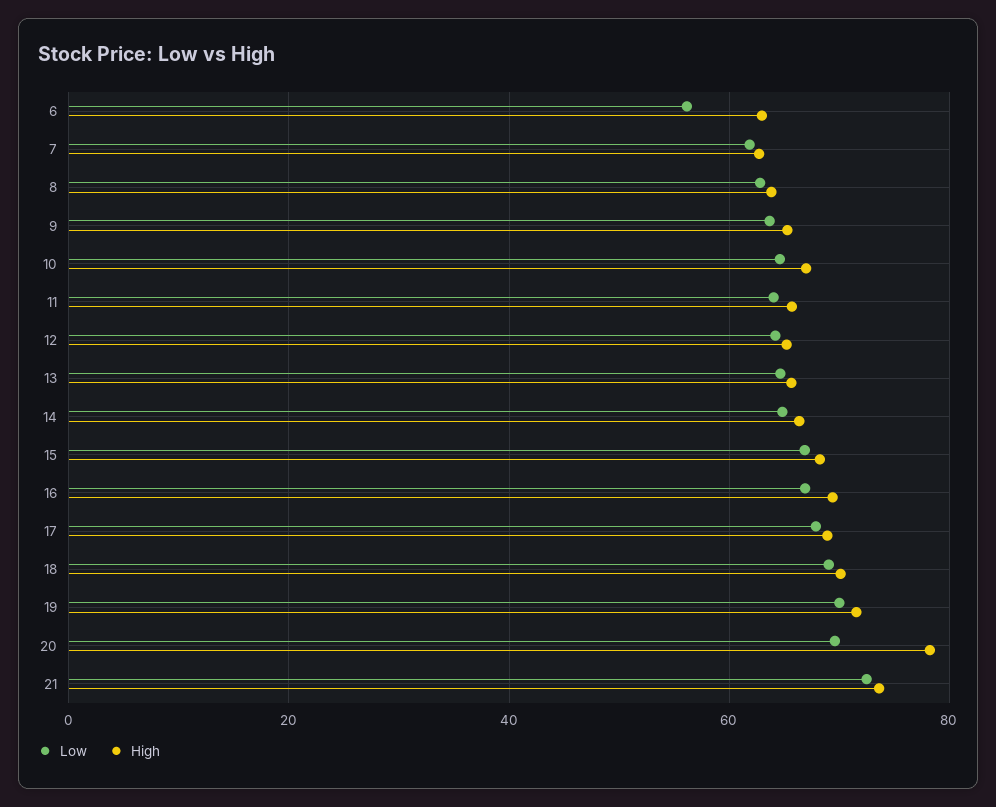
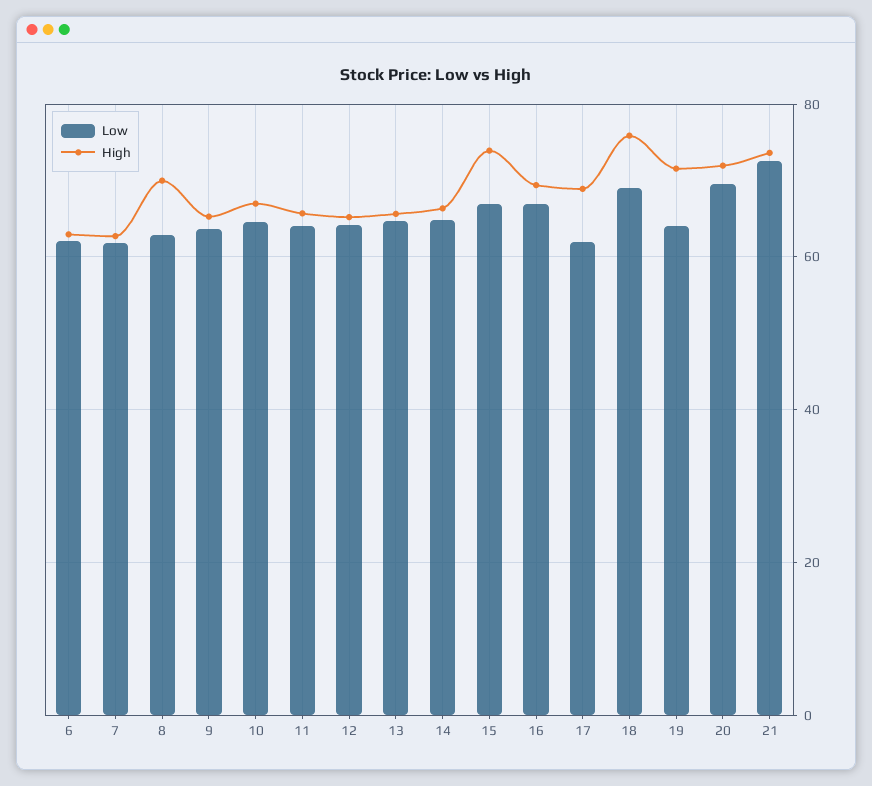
  {
    "Low": {
-     "6": 56,
+     "6": 62,
      "7": 62,
      "8": 62,
      "9": 64,
      "10": 64,
      "11": 64,
      "12": 64,
      "13": 64,
      "14": 64,
      "15": 66,
      "16": 66,
-     "17": 68,
+     "17": 62,
      "18": 70,
-     "19": 70,
+     "19": 64,
      "20": 70,
      "21": 72
    },
    "High": {
      "6": 62,
      "7": 62,
-     "8": 64,
+     "8": 70,
      "9": 66,
      "10": 68,
      "11": 66,
      "12": 66,
      "13": 66,
      "14": 66,
-     "15": 68,
+     "15": 74,
      "16": 70,
      "17": 68,
-     "18": 70,
+     "18": 76,
      "19": 72,
-     "20": 78,
+     "20": 72,
      "21": 74
    }
  }

